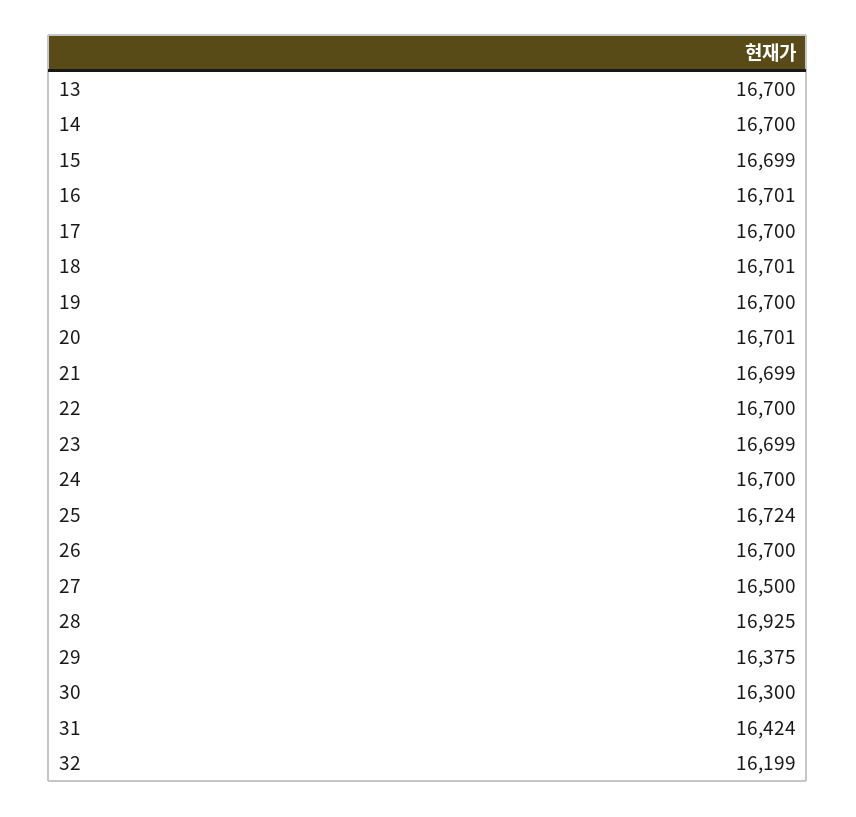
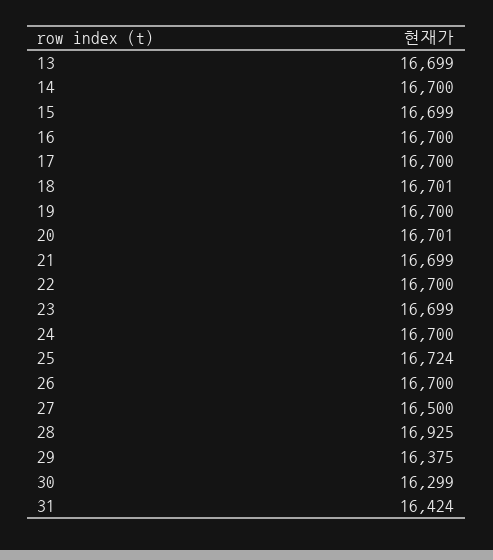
  {
-   "13": 16700,
+   "13": 16699,
    "14": 16700,
    "15": 16699,
-   "16": 16701,
+   "16": 16700,
    "17": 16700,
    "18": 16701,
    "19": 16700,
    "20": 16701,
    "21": 16699,
    "22": 16700,
    "23": 16699,
    "24": 16700,
    "25": 16724,
    "26": 16700,
    "27": 16500,
    "28": 16925,
    "29": 16375,
-   "30": 16300,
+   "30": 16299,
-   "31": 16424,
+   "31": 16424
-   "32": 16199
  }

